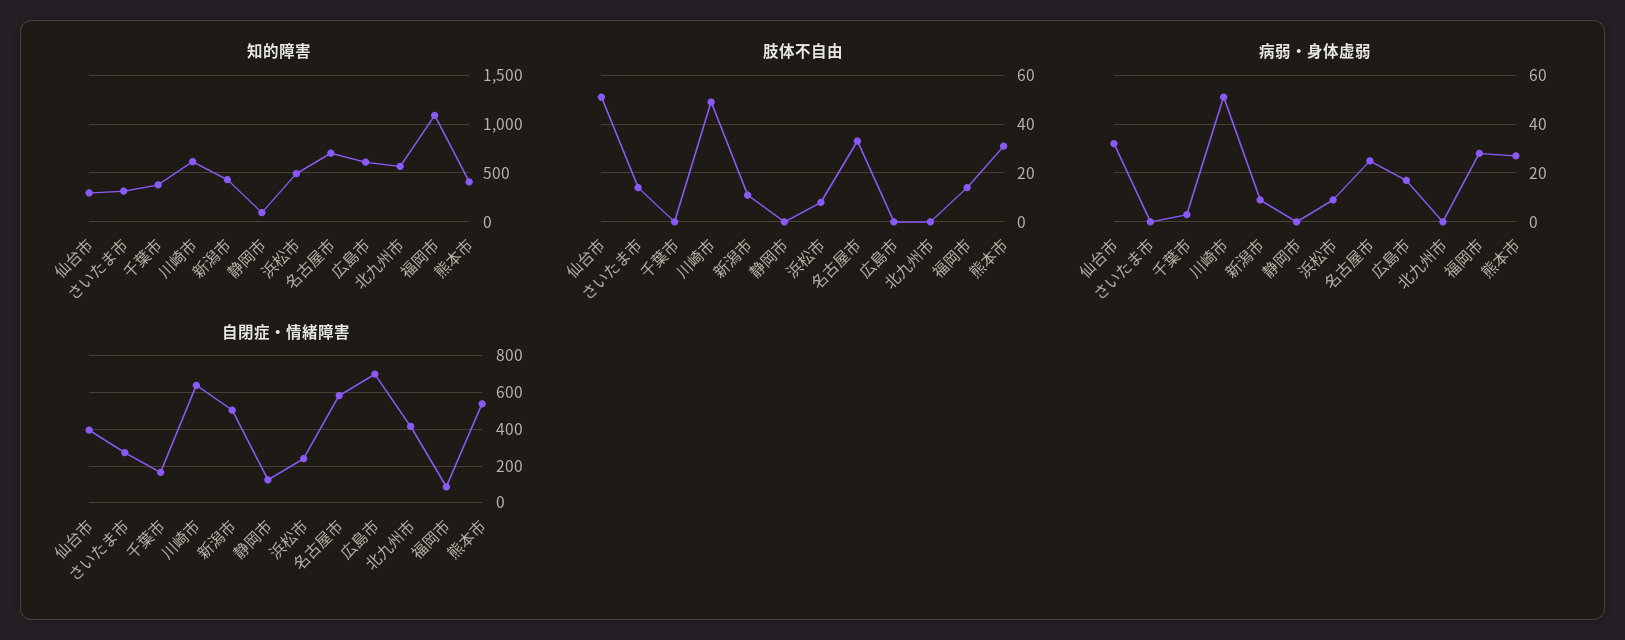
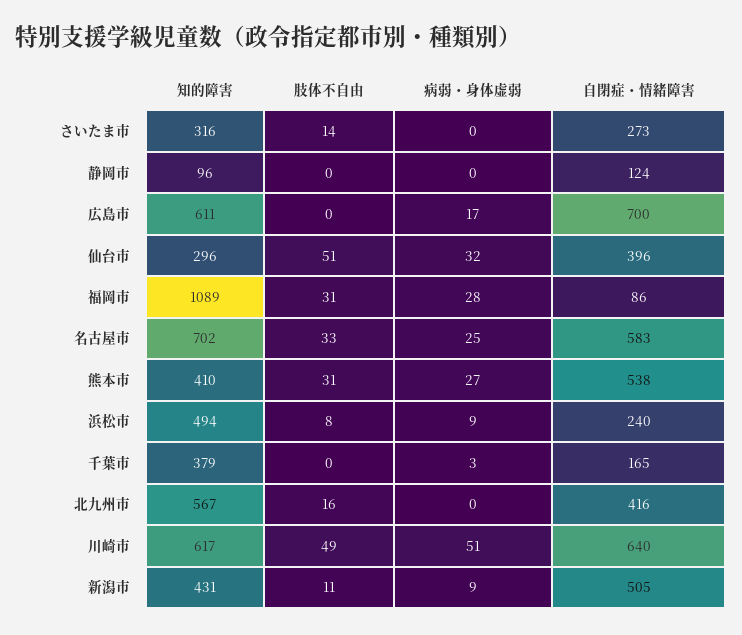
  {
    "知的障害": {
      "仙台市": 296,
      "さいたま市": 316,
      "千葉市": 379,
      "川崎市": 617,
      "新潟市": 431,
      "静岡市": 96,
      "浜松市": 494,
      "名古屋市": 702,
      "広島市": 611,
      "北九州市": 567,
      "福岡市": 1089,
      "熊本市": 410
    },
    "肢体不自由": {
      "仙台市": 51,
      "さいたま市": 14,
      "千葉市": 0,
      "川崎市": 49,
      "新潟市": 11,
      "静岡市": 0,
      "浜松市": 8,
      "名古屋市": 33,
      "広島市": 0,
-     "北九州市": 0,
+     "北九州市": 16,
-     "福岡市": 15,
+     "福岡市": 31,
      "熊本市": 31
    },
    "病弱・身体虚弱": {
      "仙台市": 32,
      "さいたま市": 0,
      "千葉市": 3,
      "川崎市": 51,
      "新潟市": 9,
      "静岡市": 0,
      "浜松市": 9,
      "名古屋市": 25,
      "広島市": 17,
      "北九州市": 0,
      "福岡市": 28,
      "熊本市": 27
    },
    "自閉症・情緒障害": {
      "仙台市": 396,
      "さいたま市": 273,
      "千葉市": 165,
      "川崎市": 640,
      "新潟市": 505,
      "静岡市": 124,
      "浜松市": 240,
      "名古屋市": 583,
      "広島市": 700,
      "北九州市": 416,
      "福岡市": 86,
      "熊本市": 538
    }
  }

